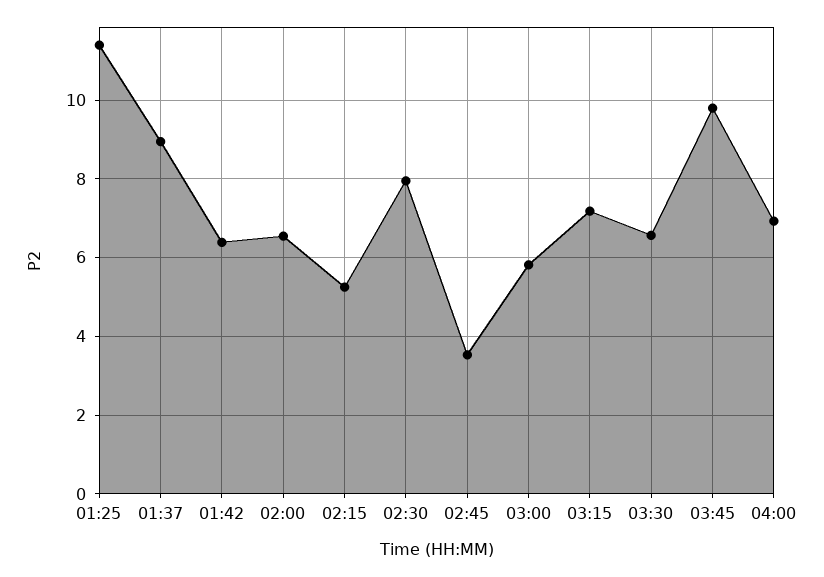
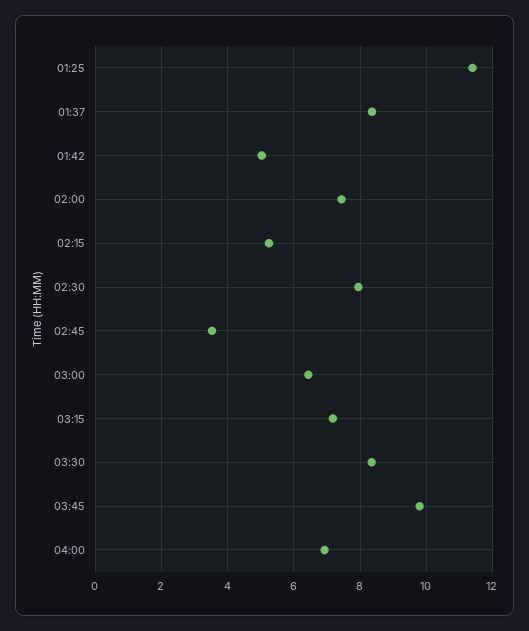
  {
    "01:25": 11.4,
-   "01:37": 9,
+   "01:37": 8.4,
-   "01:42": 6.4,
+   "01:42": 5,
-   "02:00": 6.6,
+   "02:00": 7.4,
    "02:15": 5.2,
    "02:30": 8,
    "02:45": 3.6,
-   "03:00": 5.8,
+   "03:00": 6.4,
    "03:15": 7.2,
-   "03:30": 6.6,
+   "03:30": 8.4,
    "03:45": 9.8,
    "04:00": 7
  }

